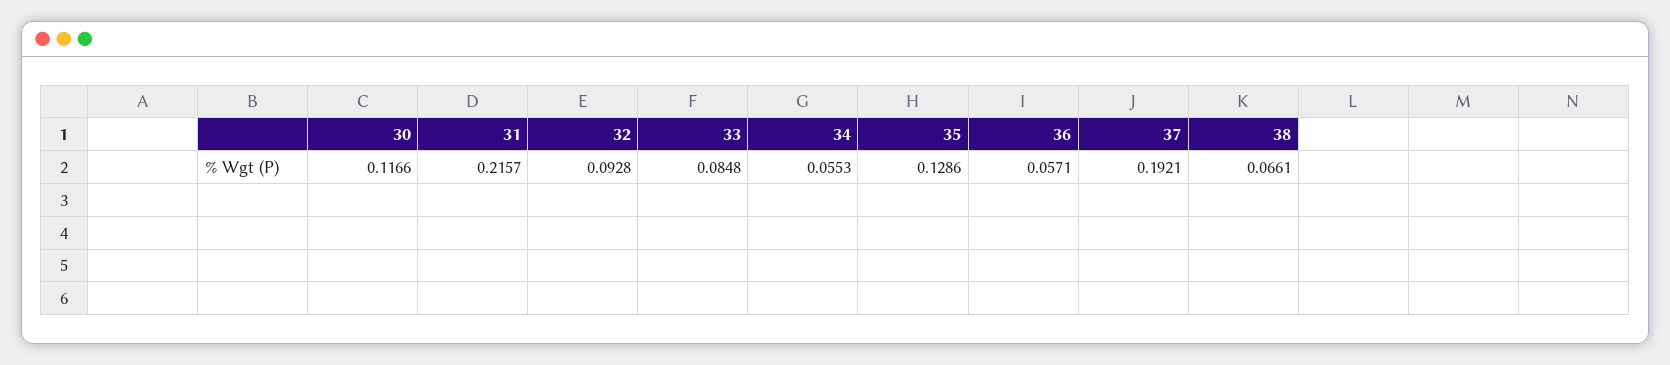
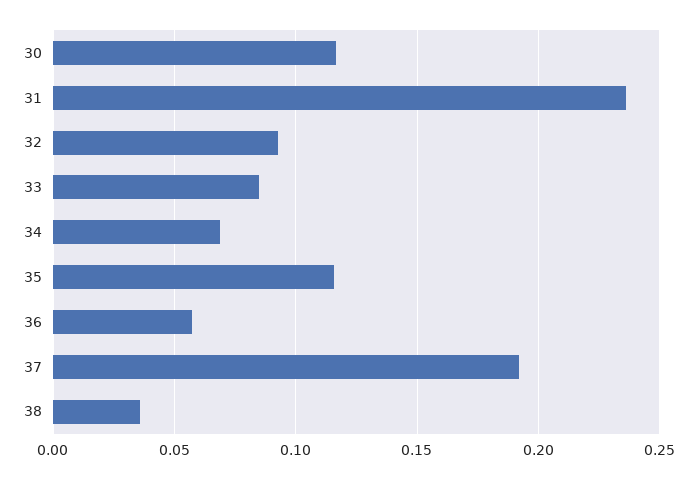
  {
    "30": 0.1166,
-   "31": 0.2157,
+   "31": 0.235,
    "32": 0.0928,
    "33": 0.0848,
-   "34": 0.0553,
+   "34": 0.07,
-   "35": 0.1286,
+   "35": 0.115,
    "36": 0.0571,
    "37": 0.1921,
-   "38": 0.0661
+   "38": 0.035
  }

